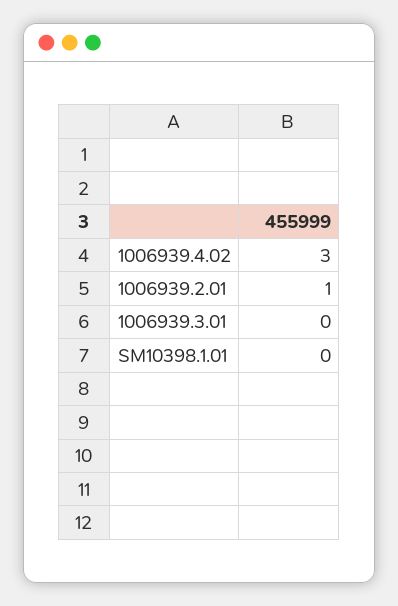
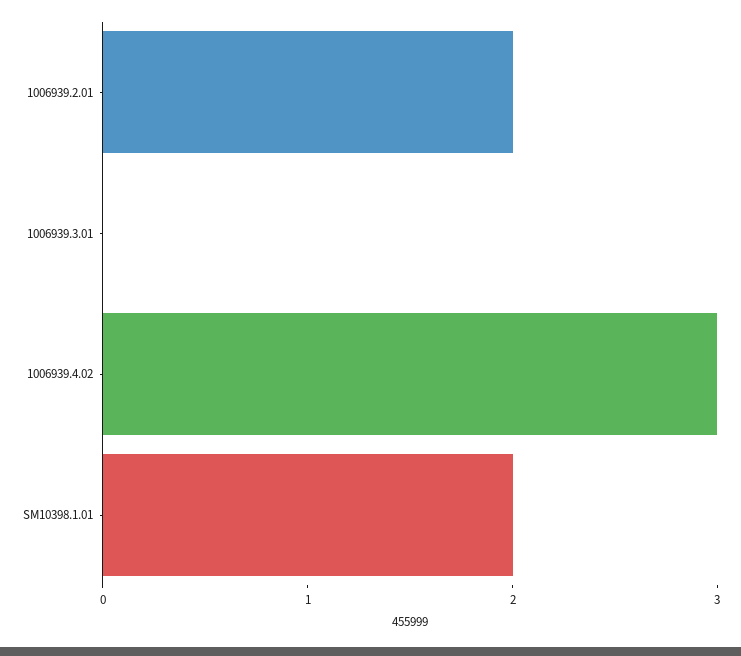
  {
    "1006939.4.02": 3,
-   "1006939.2.01": 1,
+   "1006939.2.01": 2,
    "1006939.3.01": 0,
-   "SM10398.1.01": 0
+   "SM10398.1.01": 2
  }

